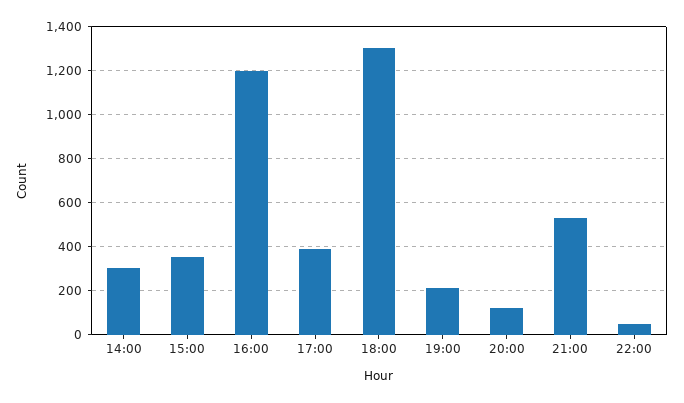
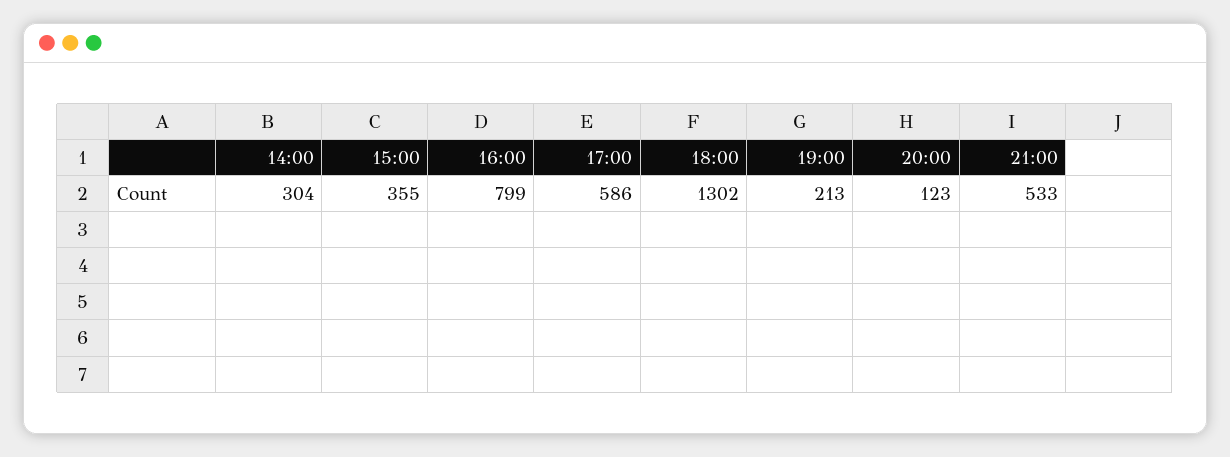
  {
    "14:00": 304,
    "15:00": 355,
-   "16:00": 1200,
+   "16:00": 799,
-   "17:00": 400,
+   "17:00": 586,
    "18:00": 1302,
    "19:00": 213,
    "20:00": 123,
-   "21:00": 533,
+   "21:00": 533
-   "22:00": 50
  }

